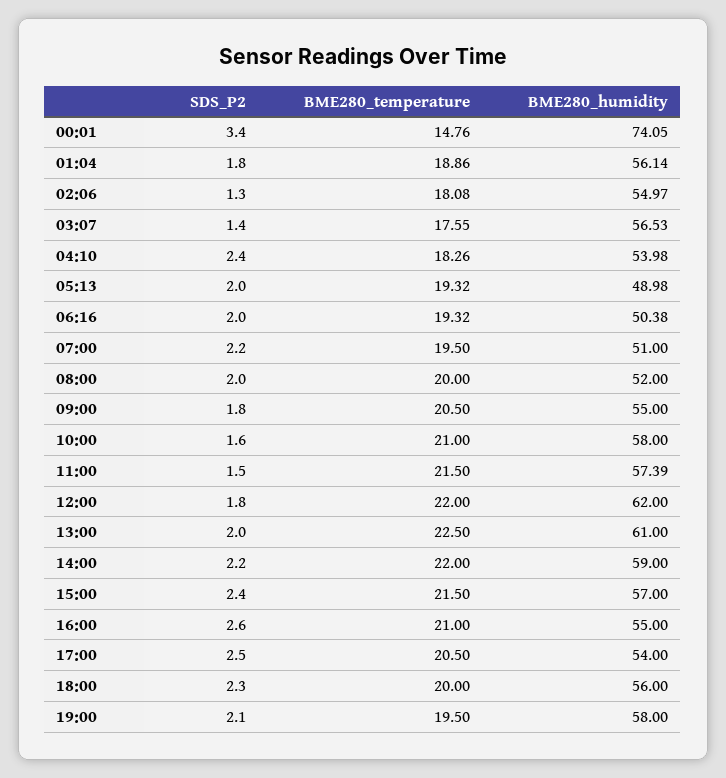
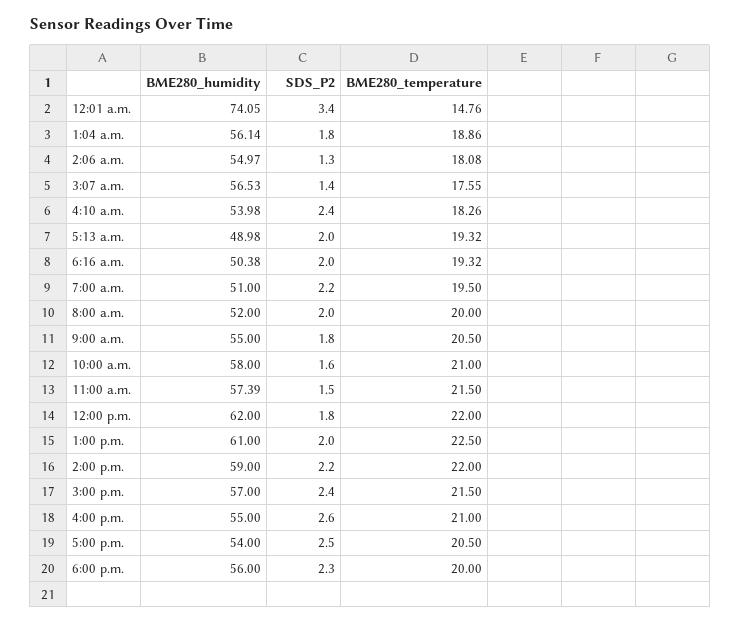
  {
    "SDS_P2": {
      "00:01": 3.4,
      "01:04": 1.8,
      "02:06": 1.3,
      "03:07": 1.4,
      "04:10": 2.4,
      "05:13": 2,
      "06:16": 2,
      "07:00": 2.2,
      "08:00": 2,
      "09:00": 1.8,
      "10:00": 1.6,
      "11:00": 1.5,
      "12:00": 1.8,
      "13:00": 2,
      "14:00": 2.2,
      "15:00": 2.4,
      "16:00": 2.6,
      "17:00": 2.5,
-     "18:00": 2.3,
+     "18:00": 2.3
-     "19:00": 2.1
    },
    "BME280_temperature": {
      "00:01": 14.76,
      "01:04": 18.86,
      "02:06": 18.08,
      "03:07": 17.55,
      "04:10": 18.26,
      "05:13": 19.32,
      "06:16": 19.32,
      "07:00": 19.5,
      "08:00": 20,
      "09:00": 20.5,
      "10:00": 21,
      "11:00": 21.5,
      "12:00": 22,
      "13:00": 22.5,
      "14:00": 22,
      "15:00": 21.5,
      "16:00": 21,
      "17:00": 20.5,
-     "18:00": 20,
+     "18:00": 20
-     "19:00": 19.5
    },
    "BME280_humidity": {
      "00:01": 74.05,
      "01:04": 56.14,
      "02:06": 54.97,
      "03:07": 56.53,
      "04:10": 53.98,
      "05:13": 48.98,
      "06:16": 50.38,
      "07:00": 51,
      "08:00": 52,
      "09:00": 55,
      "10:00": 58,
      "11:00": 57.39,
      "12:00": 62,
      "13:00": 61,
      "14:00": 59,
      "15:00": 57,
      "16:00": 55,
      "17:00": 54,
-     "18:00": 56,
+     "18:00": 56
-     "19:00": 58
    }
  }

